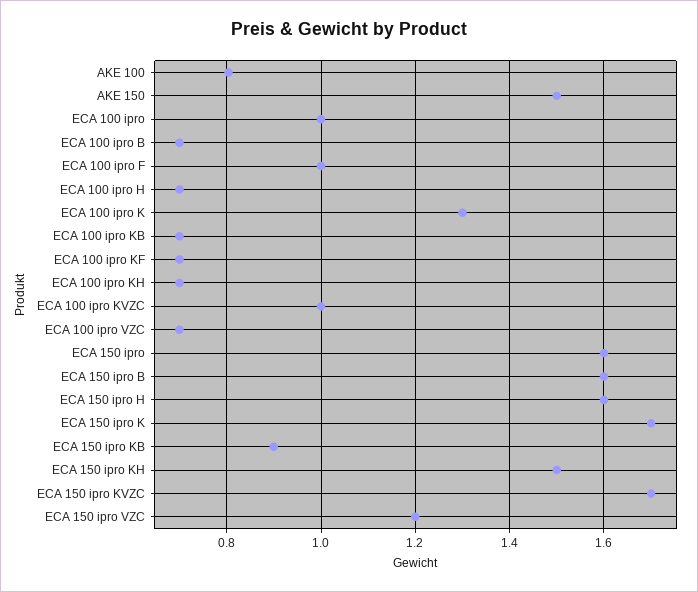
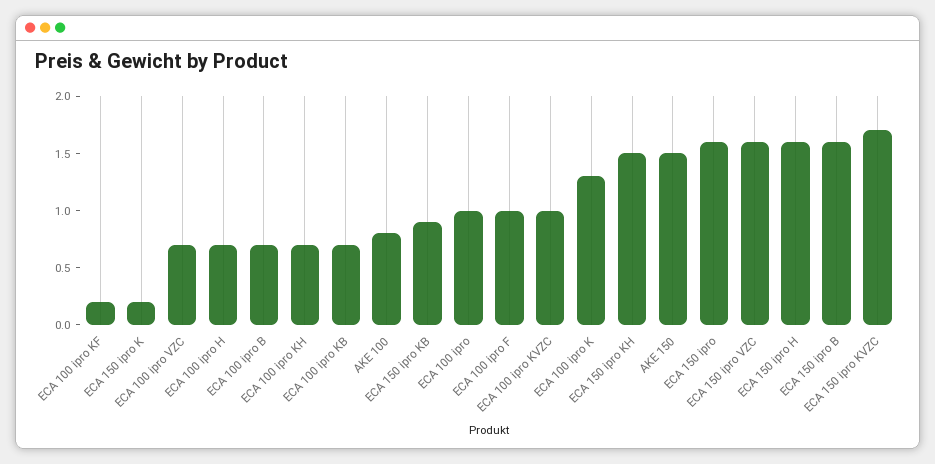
  {
    "AKE 100": 0.8,
    "AKE 150": 1.5,
    "ECA 100 ipro": 1,
    "ECA 100 ipro B": 0.7,
    "ECA 100 ipro F": 1,
    "ECA 100 ipro H": 0.7,
    "ECA 100 ipro K": 1.3,
    "ECA 100 ipro KB": 0.7,
-   "ECA 100 ipro KF": 0.7,
+   "ECA 100 ipro KF": 0.2,
    "ECA 100 ipro KH": 0.7,
    "ECA 100 ipro KVZC": 1,
    "ECA 100 ipro VZC": 0.7,
    "ECA 150 ipro": 1.6,
    "ECA 150 ipro B": 1.6,
    "ECA 150 ipro H": 1.6,
-   "ECA 150 ipro K": 1.7,
+   "ECA 150 ipro K": 0.2,
    "ECA 150 ipro KB": 0.9,
    "ECA 150 ipro KH": 1.5,
    "ECA 150 ipro KVZC": 1.7,
-   "ECA 150 ipro VZC": 1.2
+   "ECA 150 ipro VZC": 1.6
  }

